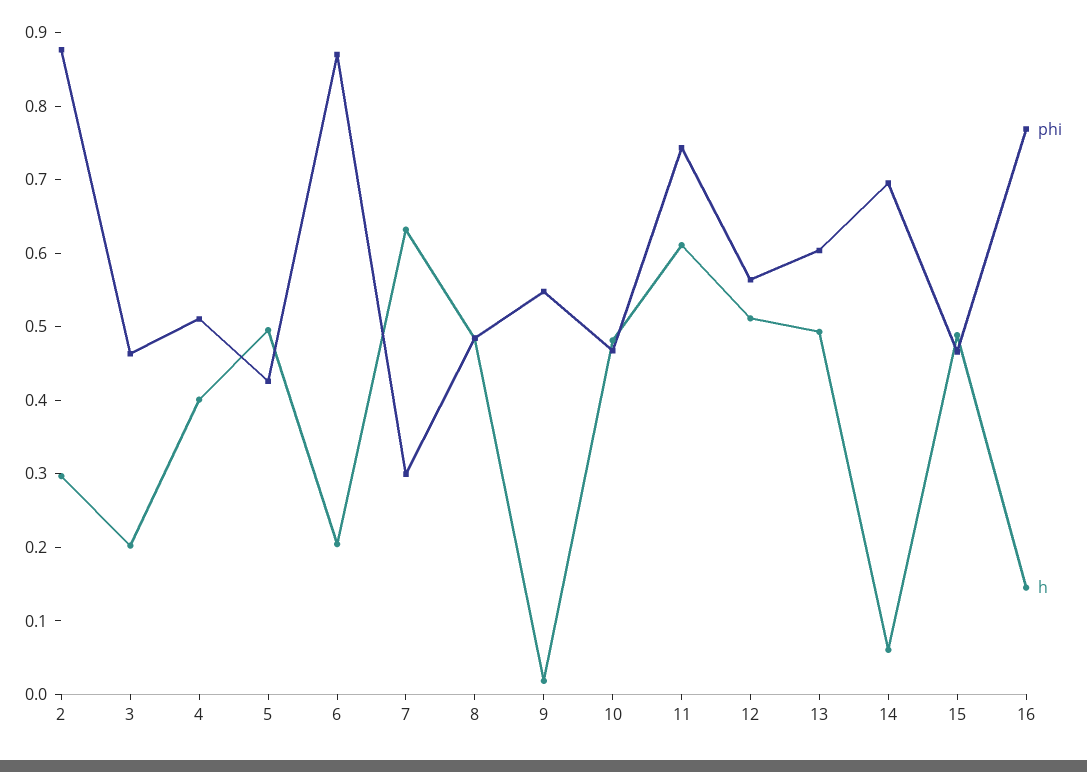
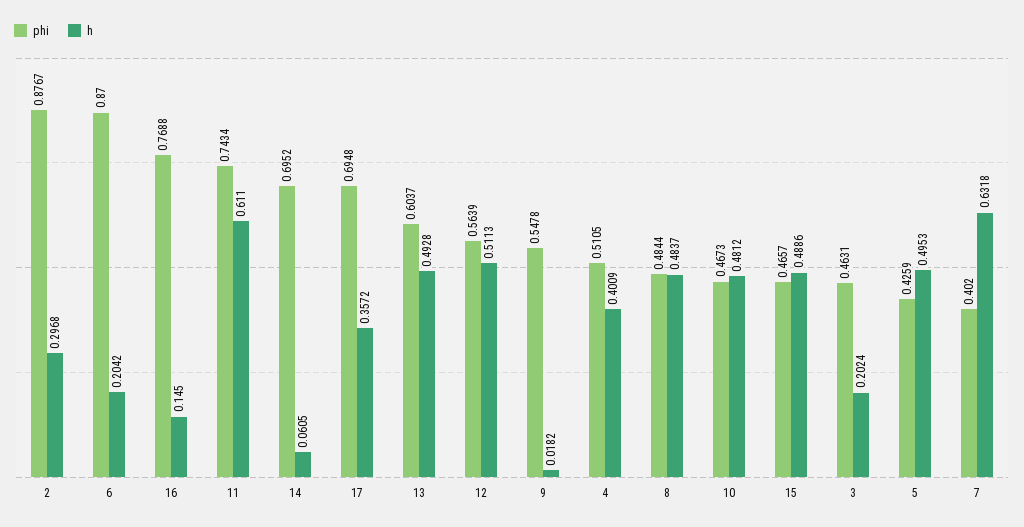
  {
    "phi": {
      "2": 0.8767,
      "3": 0.4631,
      "4": 0.5105,
      "5": 0.4259,
      "6": 0.87,
-     "7": 0.3,
+     "7": 0.402,
      "8": 0.4844,
      "9": 0.5478,
      "10": 0.4673,
      "11": 0.7434,
      "12": 0.5639,
      "13": 0.6037,
      "14": 0.6952,
      "15": 0.4657,
-     "16": 0.7688
+     "16": 0.7688,
+     "17": 0.6948
    },
    "h": {
      "2": 0.2968,
      "3": 0.2024,
      "4": 0.4009,
      "5": 0.4953,
      "6": 0.2042,
      "7": 0.6318,
      "8": 0.4837,
      "9": 0.0182,
      "10": 0.4812,
      "11": 0.611,
      "12": 0.5113,
      "13": 0.4928,
      "14": 0.0605,
      "15": 0.4886,
-     "16": 0.145
+     "16": 0.145,
+     "17": 0.3572
    }
  }

